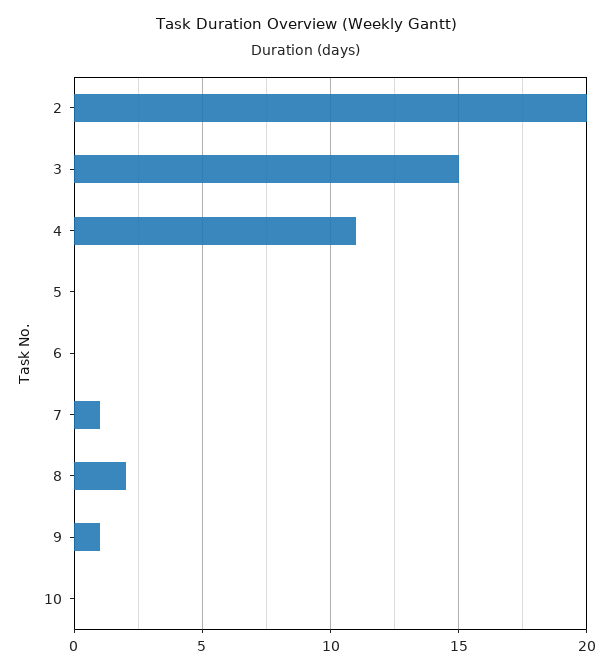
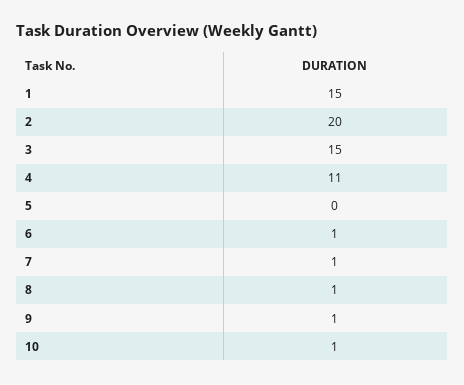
  {
    "2": 20,
    "3": 15,
    "4": 11,
    "5": 0,
-   "6": 0,
+   "6": 1,
    "7": 1,
-   "8": 2,
+   "8": 1,
    "9": 1,
-   "10": 0
+   "10": 1,
+   "1": 15
  }

